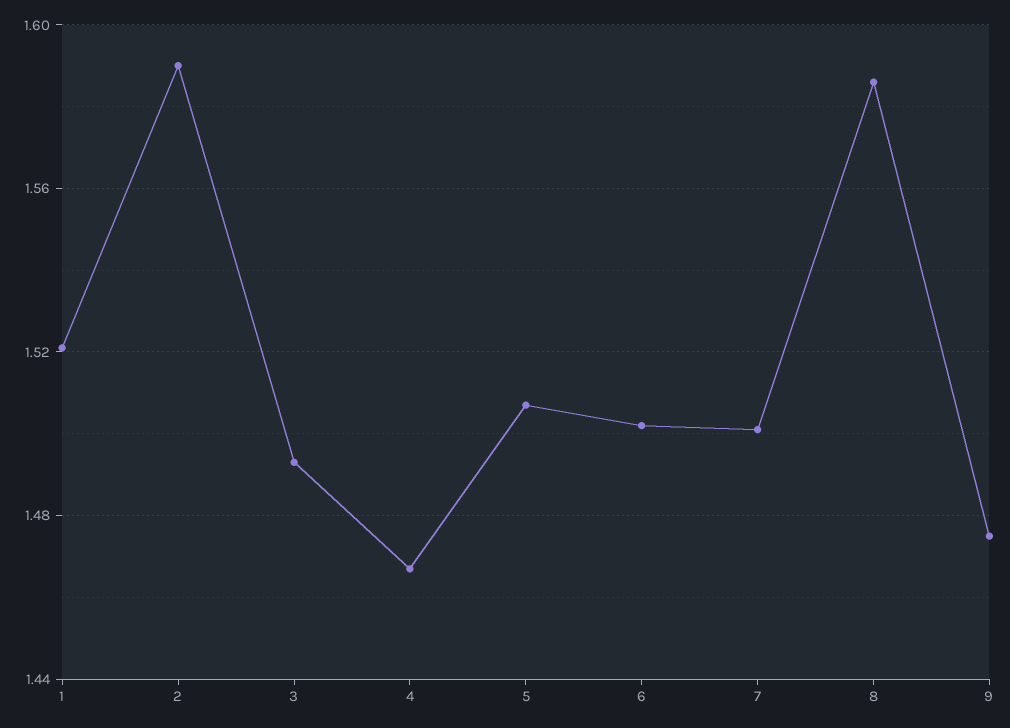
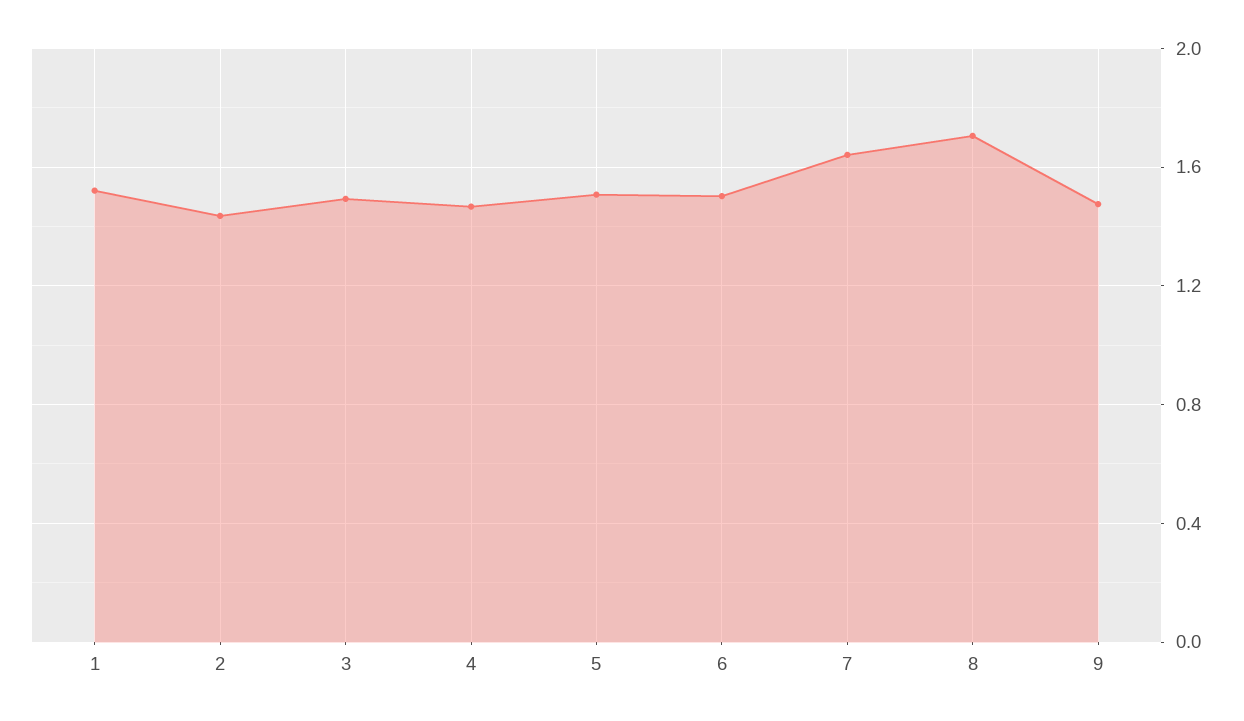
  {
    "1": 1.52,
-   "2": 1.59,
+   "2": 1.45,
    "3": 1.495,
    "4": 1.465,
    "5": 1.505,
    "6": 1.5,
-   "7": 1.5,
+   "7": 1.65,
-   "8": 1.585,
+   "8": 1.7,
    "9": 1.475
  }

